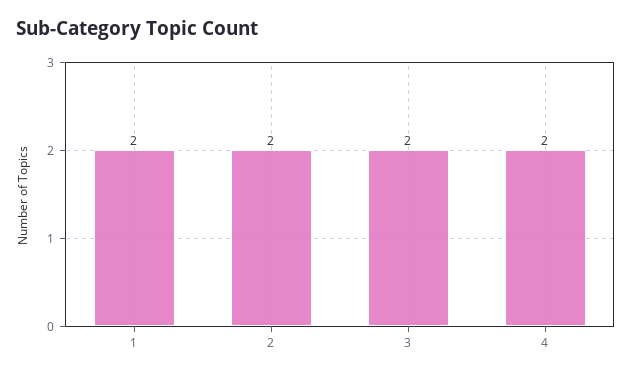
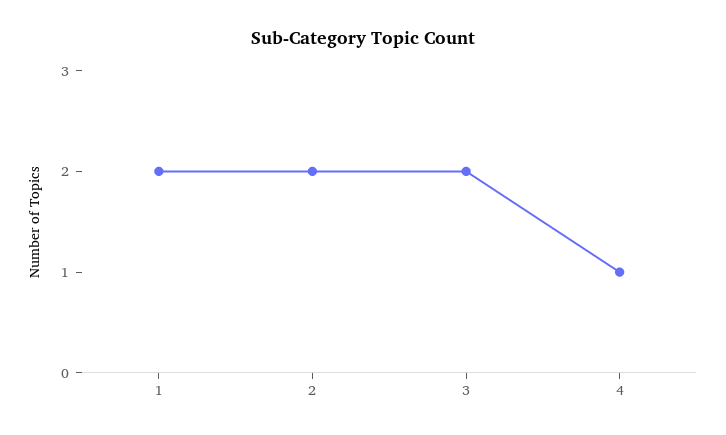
  {
    "1": 2,
    "2": 2,
    "3": 2,
-   "4": 2
+   "4": 1
  }

